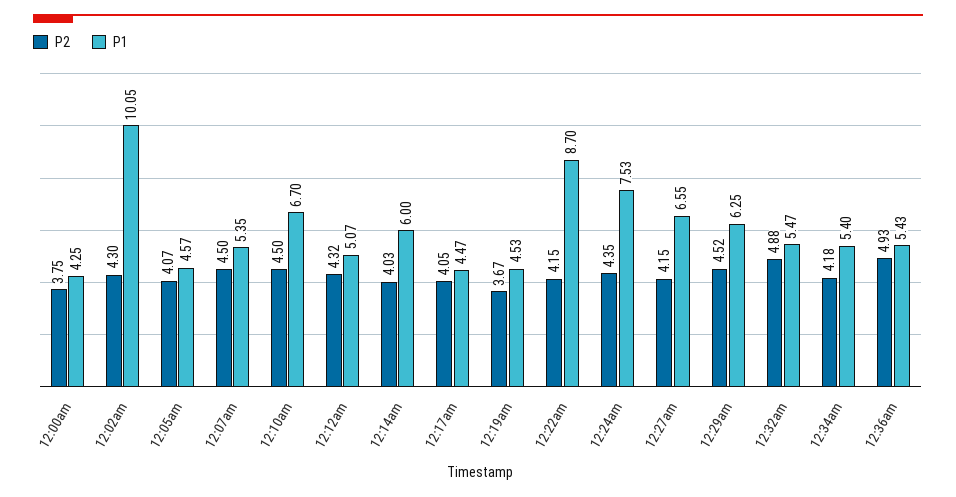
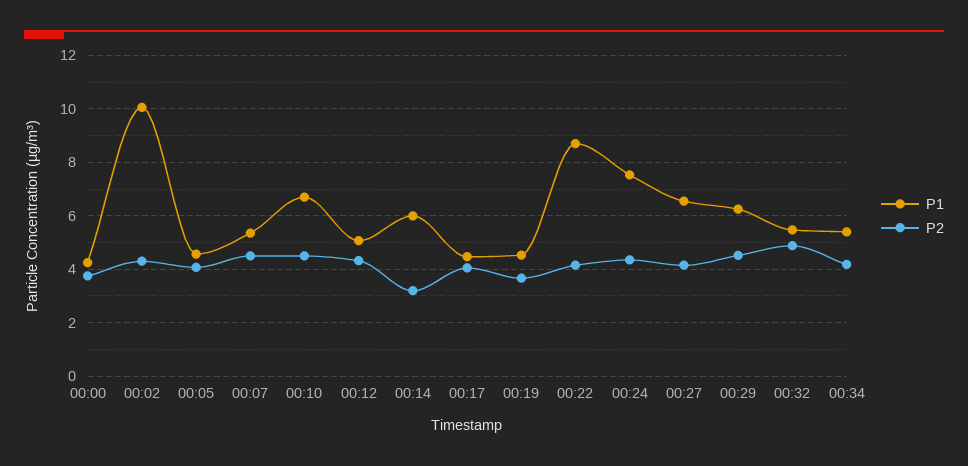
  {
    "P2": {
      "12:00am": 3.75,
      "12:02am": 4.3,
      "12:05am": 4.07,
      "12:07am": 4.5,
      "12:10am": 4.5,
      "12:12am": 4.32,
-     "12:14am": 4.03,
+     "12:14am": 3.25,
      "12:17am": 4.05,
      "12:19am": 3.67,
      "12:22am": 4.15,
      "12:24am": 4.35,
      "12:27am": 4.15,
      "12:29am": 4.52,
      "12:32am": 4.88,
-     "12:34am": 4.18,
+     "12:34am": 4.18
-     "12:36am": 4.93
    },
    "P1": {
      "12:00am": 4.25,
      "12:02am": 10.05,
      "12:05am": 4.57,
      "12:07am": 5.35,
      "12:10am": 6.7,
      "12:12am": 5.07,
      "12:14am": 6,
      "12:17am": 4.47,
      "12:19am": 4.53,
      "12:22am": 8.7,
      "12:24am": 7.53,
      "12:27am": 6.55,
      "12:29am": 6.25,
      "12:32am": 5.47,
-     "12:34am": 5.4,
+     "12:34am": 5.4
-     "12:36am": 5.43
    }
  }

